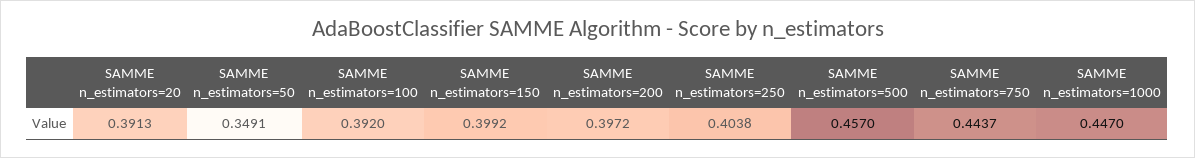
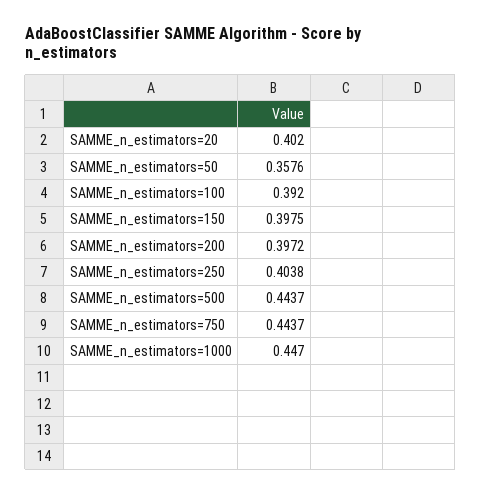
  {
-   "SAMME n_estimators=20": 0.3913,
+   "SAMME n_estimators=20": 0.402,
-   "SAMME n_estimators=50": 0.3491,
+   "SAMME n_estimators=50": 0.3576,
    "SAMME n_estimators=100": 0.392,
-   "SAMME n_estimators=150": 0.3992,
+   "SAMME n_estimators=150": 0.3975,
    "SAMME n_estimators=200": 0.3972,
    "SAMME n_estimators=250": 0.4038,
-   "SAMME n_estimators=500": 0.457,
+   "SAMME n_estimators=500": 0.4437,
    "SAMME n_estimators=750": 0.4437,
    "SAMME n_estimators=1000": 0.447
  }

